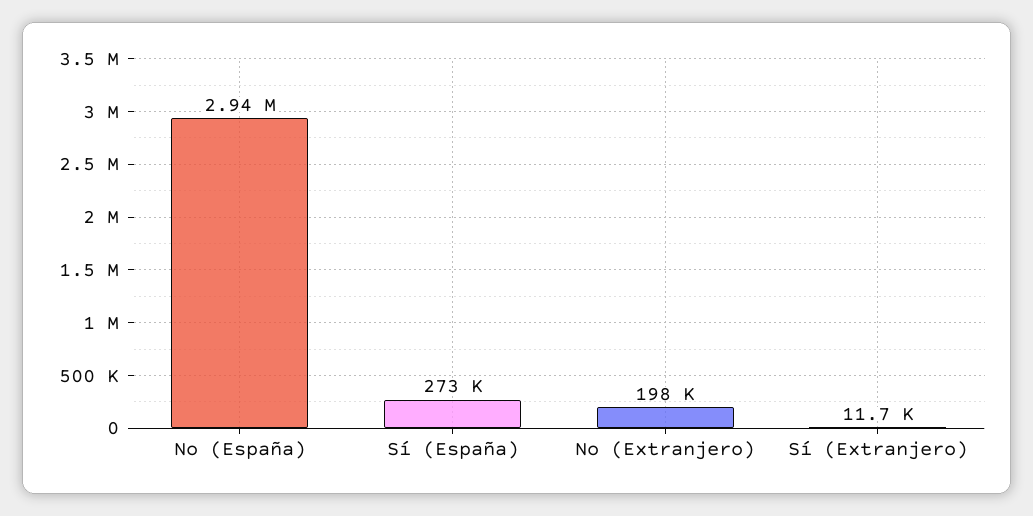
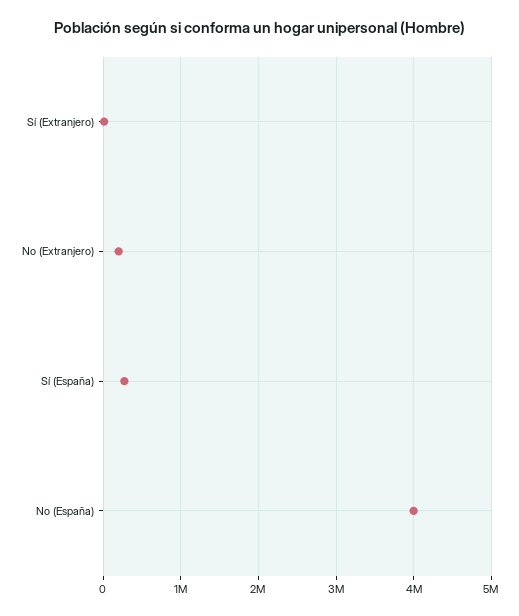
  {
-   "No (España)": 2940000,
+   "No (España)": 4000000,
    "Sí (España)": 273000,
    "No (Extranjero)": 198000,
    "Sí (Extranjero)": 11700
  }

